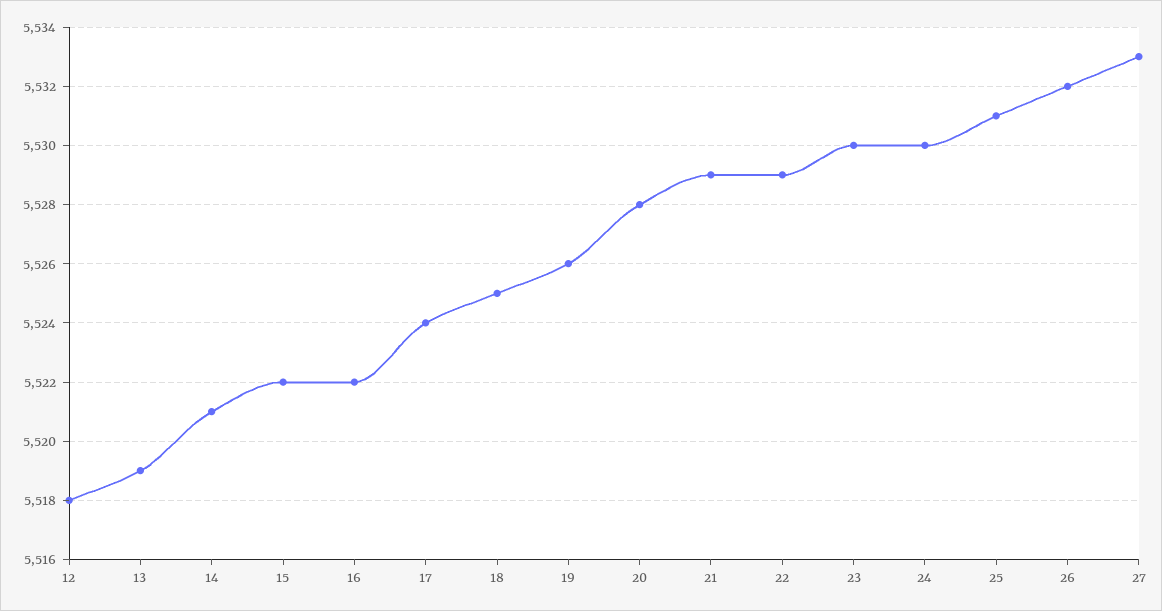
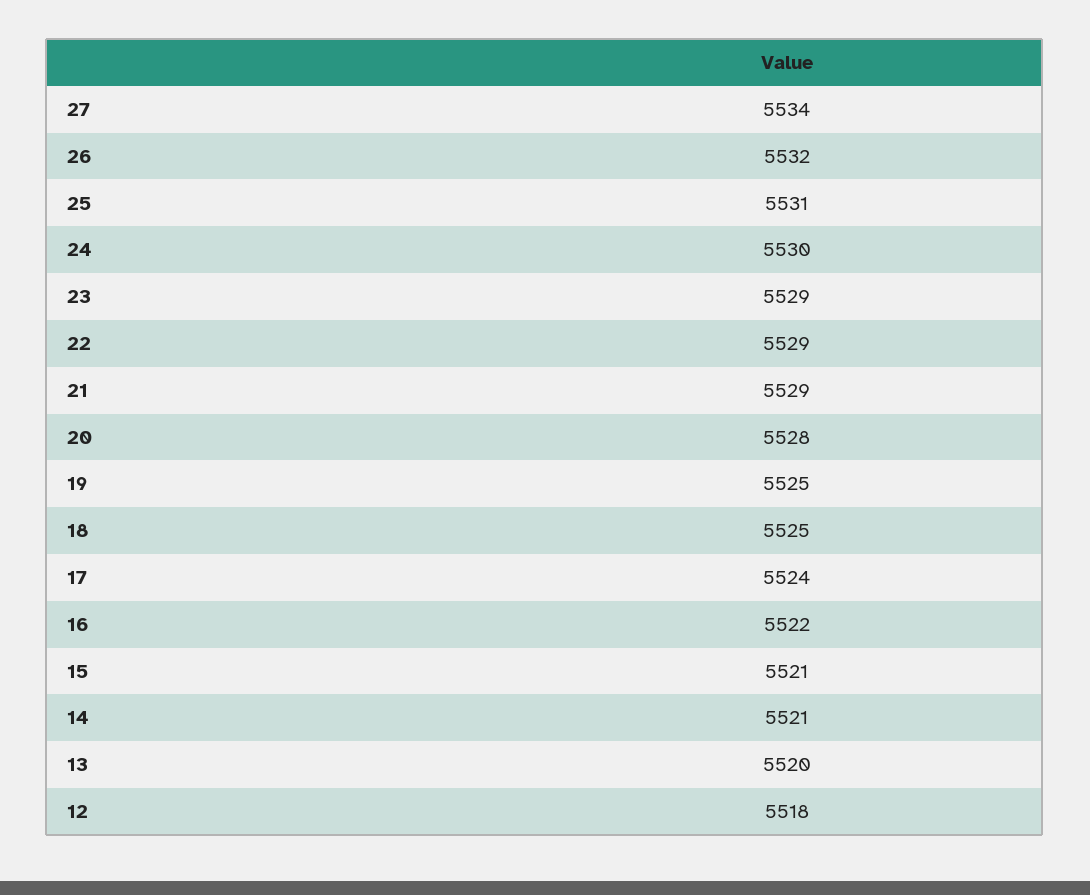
  {
    "12": 5518,
-   "13": 5519,
+   "13": 5520,
    "14": 5521,
-   "15": 5522,
+   "15": 5521,
    "16": 5522,
    "17": 5524,
    "18": 5525,
-   "19": 5526,
+   "19": 5525,
    "20": 5528,
    "21": 5529,
    "22": 5529,
-   "23": 5530,
+   "23": 5529,
    "24": 5530,
    "25": 5531,
    "26": 5532,
-   "27": 5533
+   "27": 5534
  }

